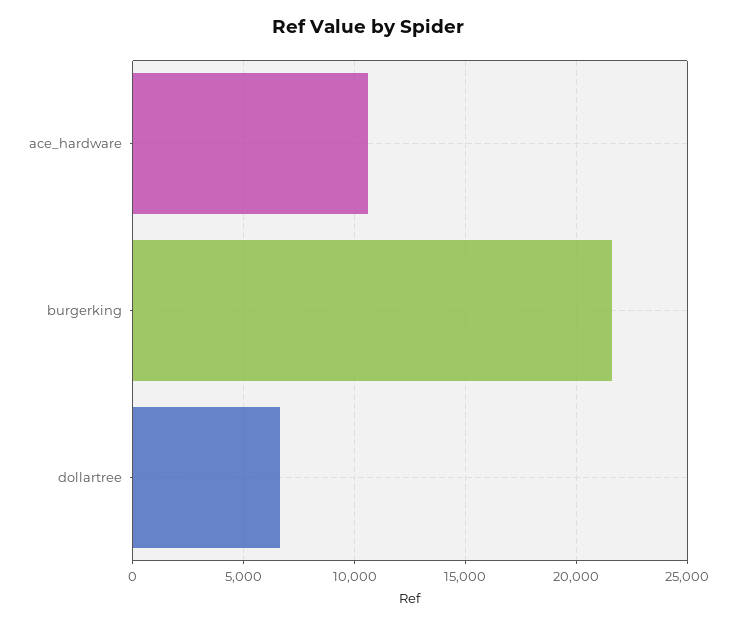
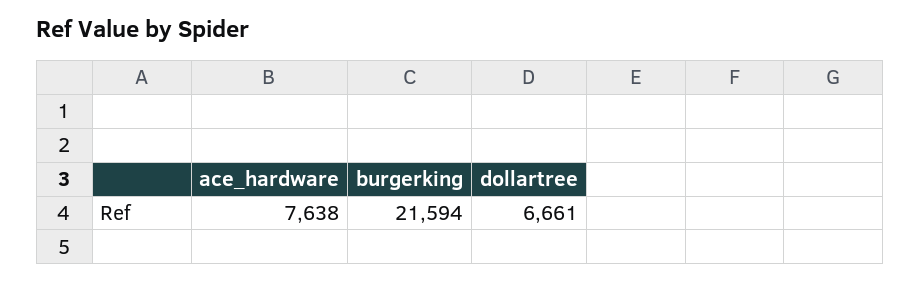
  {
-   "ace_hardware": 10500,
+   "ace_hardware": 7638,
    "burgerking": 21594,
    "dollartree": 6661
  }

